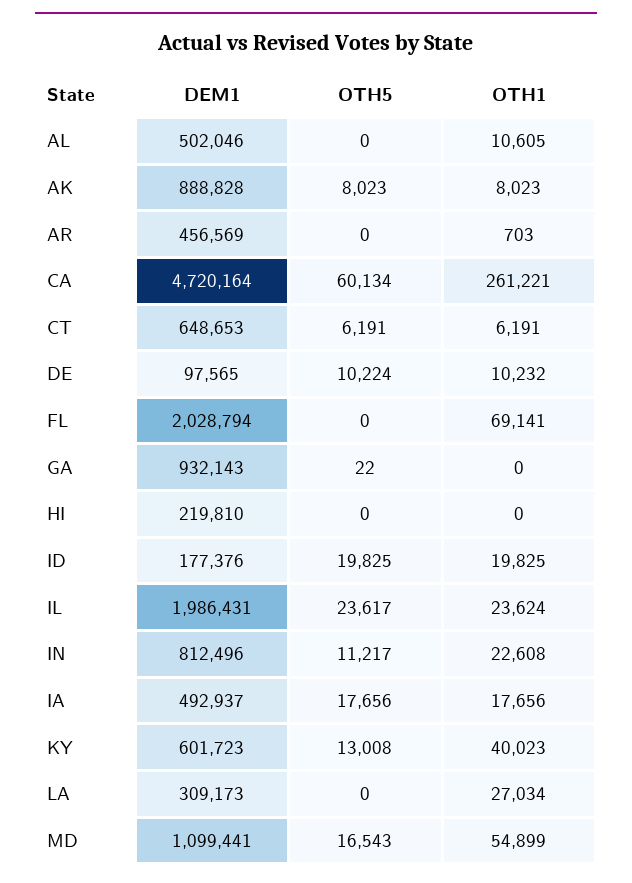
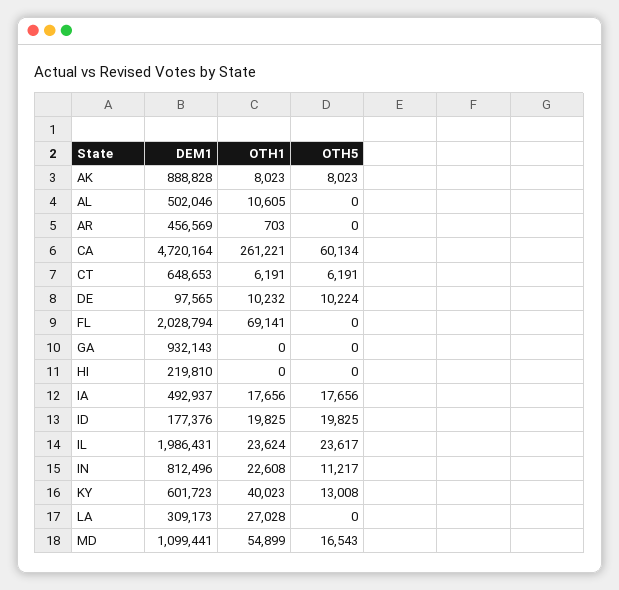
  {
    "DEM1": {
      "AL": 502046,
      "AK": 888828,
      "AR": 456569,
      "CA": 4720164,
      "CT": 648653,
      "DE": 97565,
      "FL": 2028794,
      "GA": 932143,
      "HI": 219810,
      "ID": 177376,
      "IL": 1986431,
      "IN": 812496,
      "IA": 492937,
      "KY": 601723,
      "LA": 309173,
      "MD": 1099441
    },
    "OTH5": {
      "AL": 0,
      "AK": 8023,
      "AR": 0,
      "CA": 60134,
      "CT": 6191,
      "DE": 10224,
      "FL": 0,
-     "GA": 22,
+     "GA": 0,
      "HI": 0,
      "ID": 19825,
      "IL": 23617,
      "IN": 11217,
      "IA": 17656,
      "KY": 13008,
      "LA": 0,
      "MD": 16543
    },
    "OTH1": {
      "AL": 10605,
      "AK": 8023,
      "AR": 703,
      "CA": 261221,
      "CT": 6191,
      "DE": 10232,
      "FL": 69141,
      "GA": 0,
      "HI": 0,
      "ID": 19825,
      "IL": 23624,
      "IN": 22608,
      "IA": 17656,
      "KY": 40023,
-     "LA": 27034,
+     "LA": 27028,
      "MD": 54899
    }
  }

